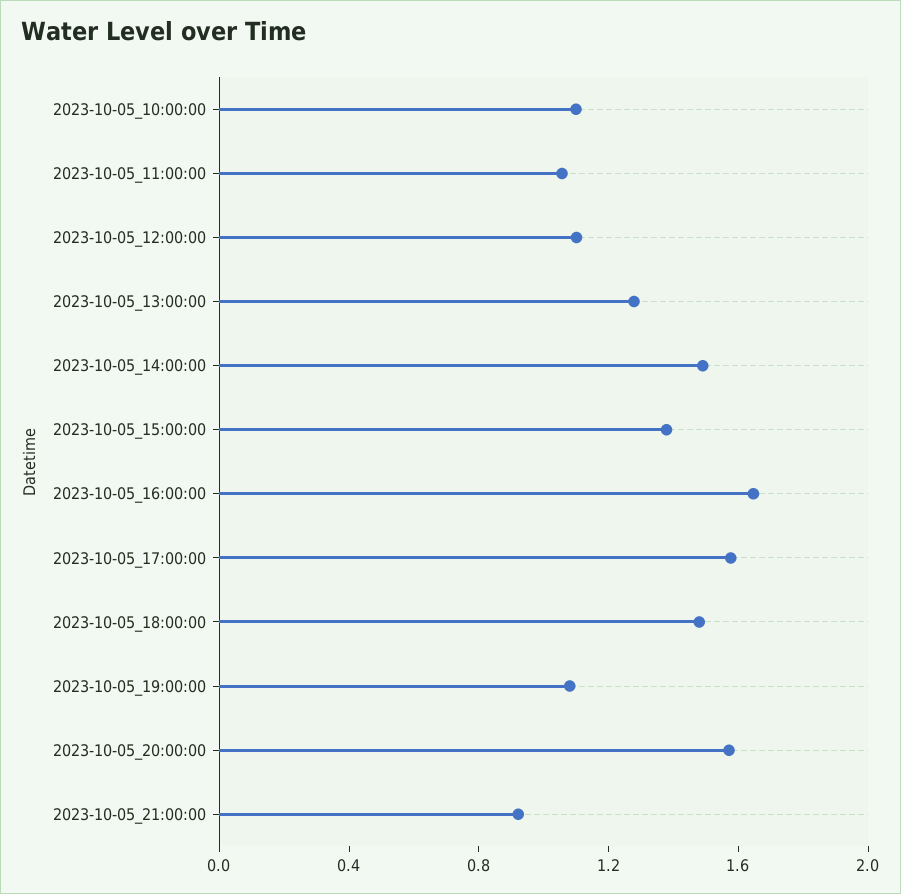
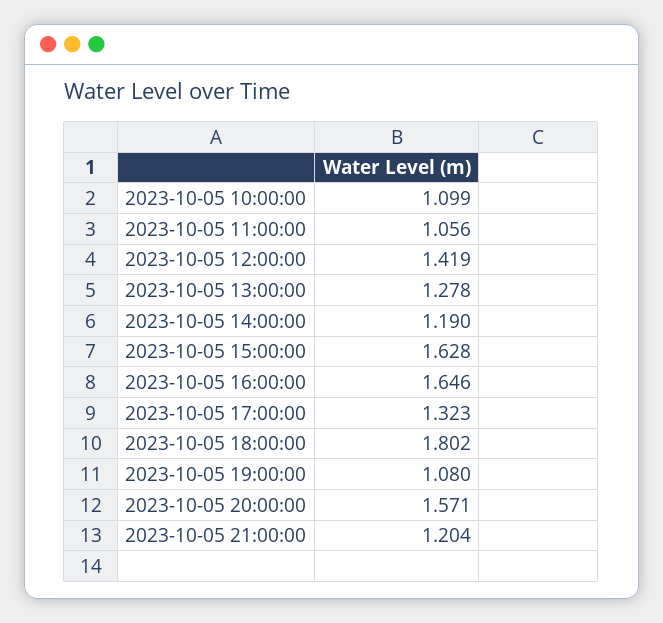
  {
    "2023-10-05_10:00:00": 1.099,
    "2023-10-05_11:00:00": 1.056,
-   "2023-10-05_12:00:00": 1.1,
+   "2023-10-05_12:00:00": 1.419,
    "2023-10-05_13:00:00": 1.278,
-   "2023-10-05_14:00:00": 1.5,
+   "2023-10-05_14:00:00": 1.19,
-   "2023-10-05_15:00:00": 1.4,
+   "2023-10-05_15:00:00": 1.628,
    "2023-10-05_16:00:00": 1.646,
-   "2023-10-05_17:00:00": 1.6,
+   "2023-10-05_17:00:00": 1.323,
-   "2023-10-05_18:00:00": 1.5,
+   "2023-10-05_18:00:00": 1.802,
    "2023-10-05_19:00:00": 1.08,
    "2023-10-05_20:00:00": 1.571,
-   "2023-10-05_21:00:00": 0.9
+   "2023-10-05_21:00:00": 1.204
  }

